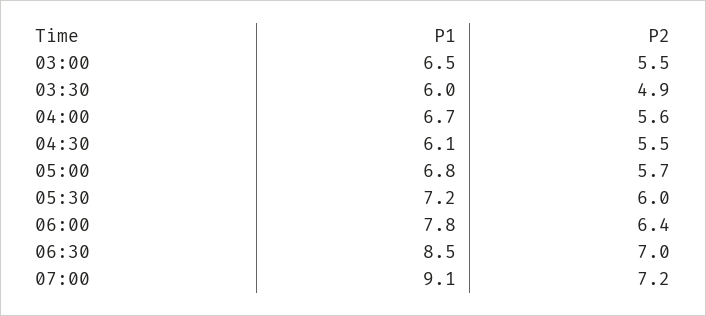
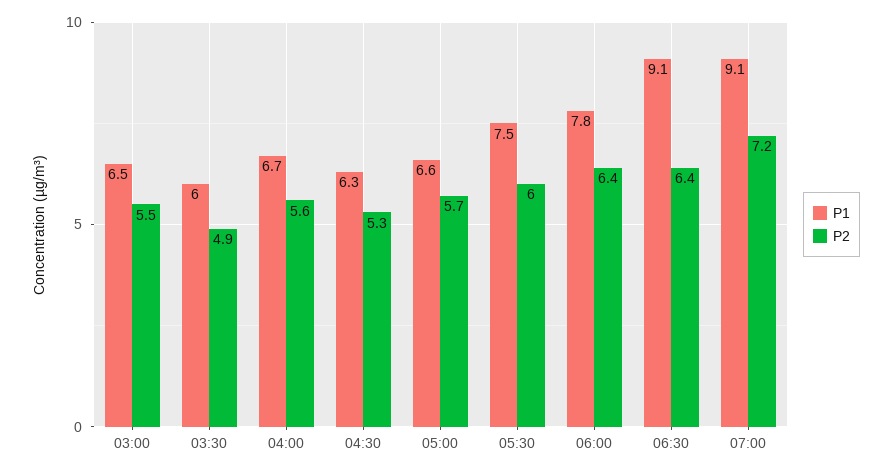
  {
    "P1": {
      "03:00": 6.5,
      "03:30": 6,
      "04:00": 6.7,
-     "04:30": 6.1,
+     "04:30": 6.3,
-     "05:00": 6.8,
+     "05:00": 6.6,
-     "05:30": 7.2,
+     "05:30": 7.5,
      "06:00": 7.8,
-     "06:30": 8.5,
+     "06:30": 9.1,
      "07:00": 9.1
    },
    "P2": {
      "03:00": 5.5,
      "03:30": 4.9,
      "04:00": 5.6,
-     "04:30": 5.5,
+     "04:30": 5.3,
      "05:00": 5.7,
      "05:30": 6,
      "06:00": 6.4,
-     "06:30": 7,
+     "06:30": 6.4,
      "07:00": 7.2
    }
  }

